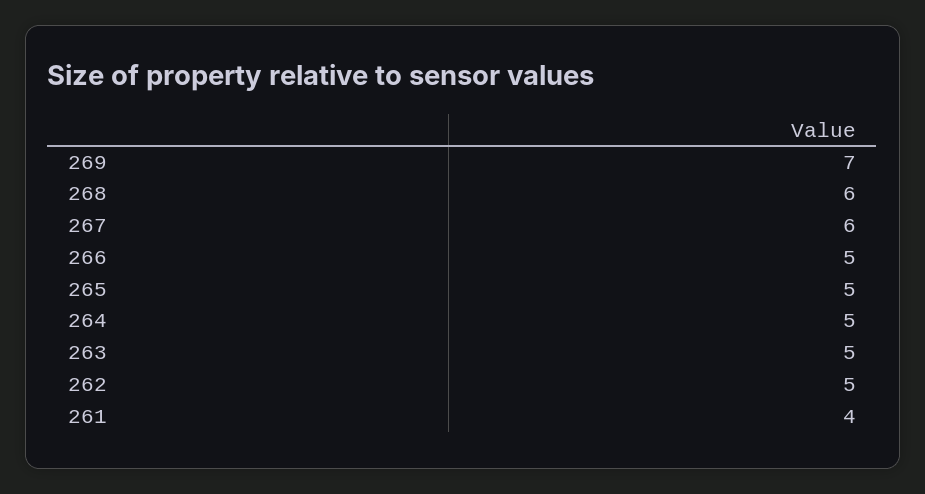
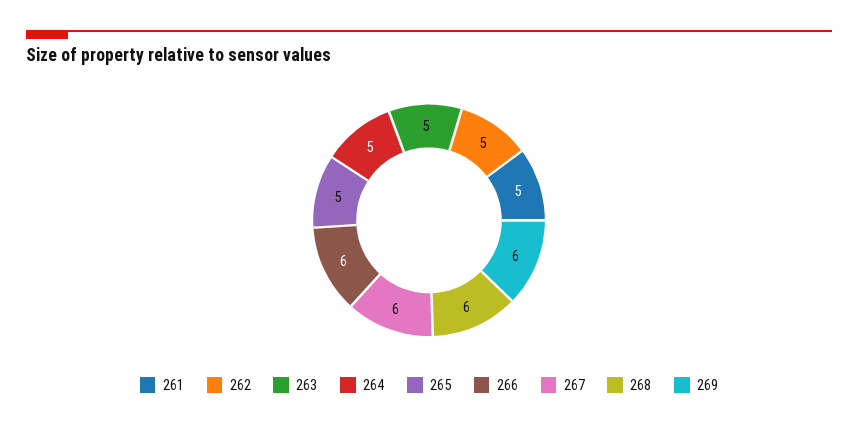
  {
-   "269": 7,
+   "269": 6,
    "268": 6,
    "267": 6,
-   "266": 5,
+   "266": 6,
    "265": 5,
    "264": 5,
    "263": 5,
    "262": 5,
-   "261": 4
+   "261": 5
  }

